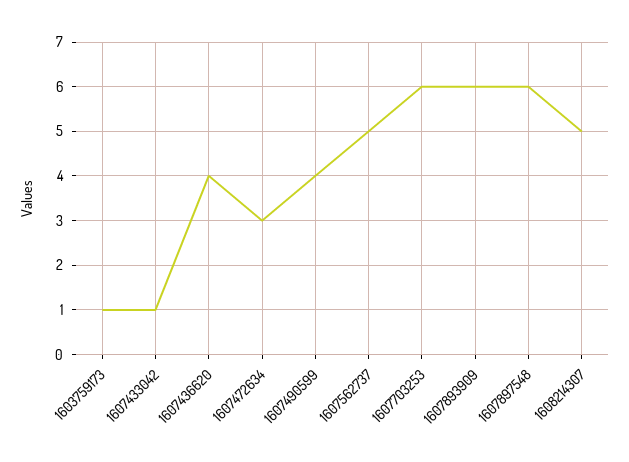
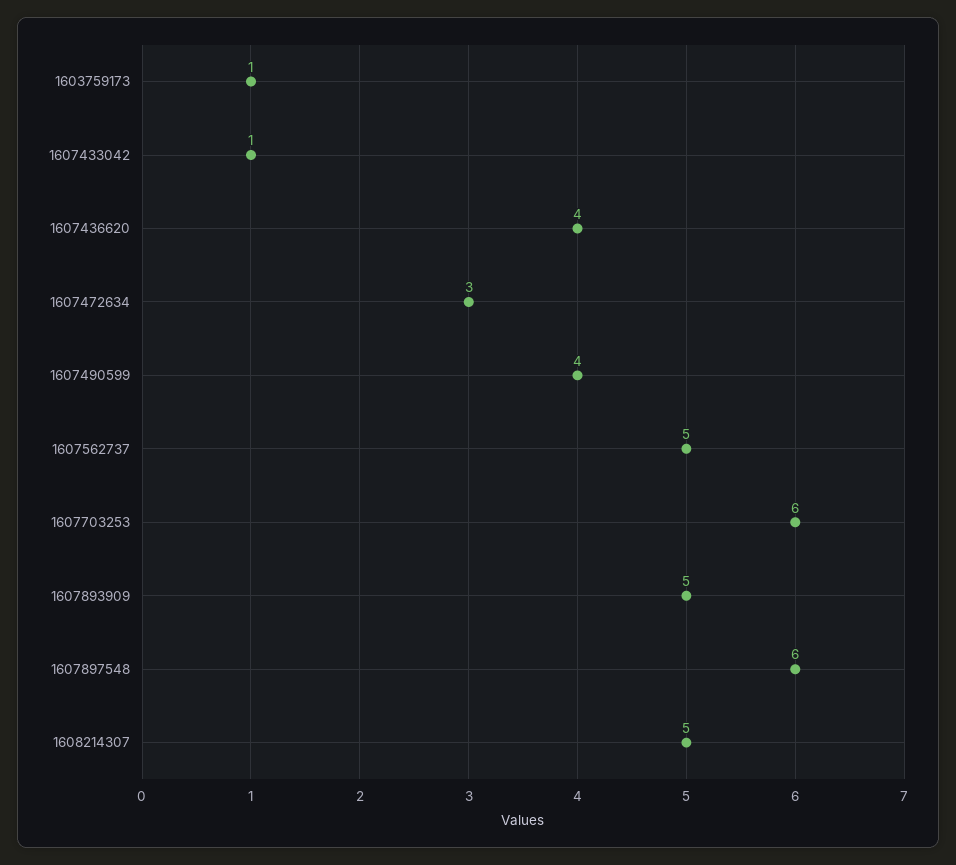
  {
    "1603759173": 1,
    "1607433042": 1,
    "1607436620": 4,
    "1607472634": 3,
    "1607490599": 4,
    "1607562737": 5,
    "1607703253": 6,
-   "1607893909": 6,
+   "1607893909": 5,
    "1607897548": 6,
    "1608214307": 5
  }

